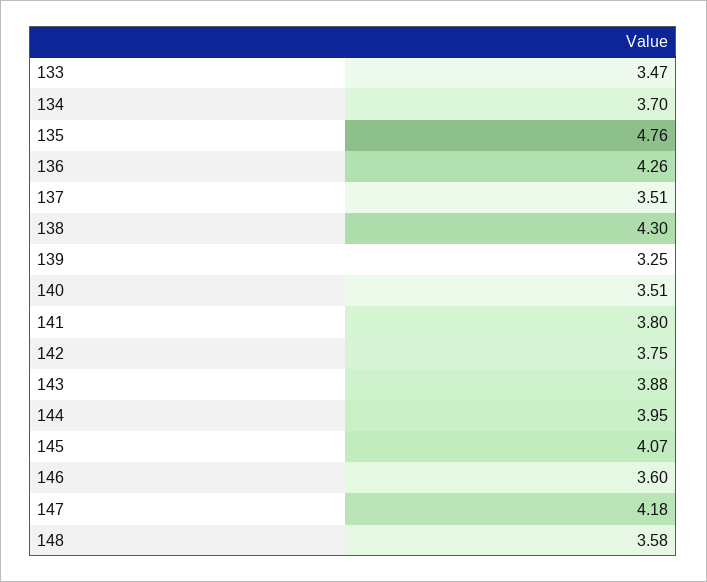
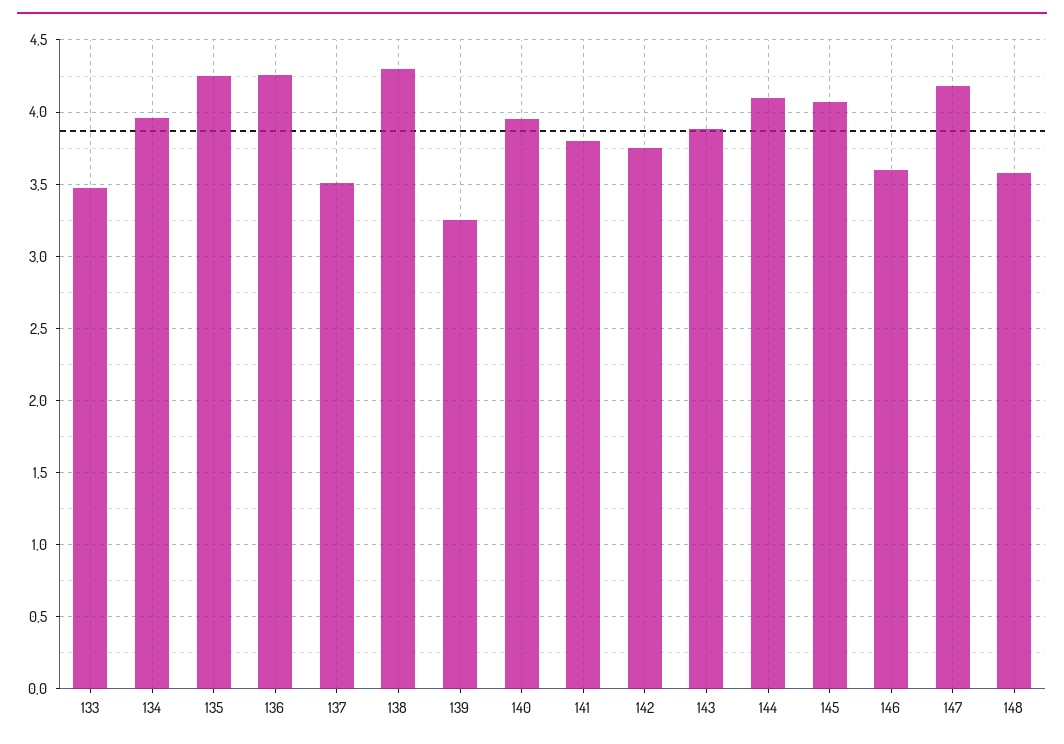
  {
    "133": 3.47,
-   "134": 3.7,
+   "134": 3.95,
-   "135": 4.76,
+   "135": 4.25,
    "136": 4.26,
    "137": 3.51,
    "138": 4.3,
    "139": 3.25,
-   "140": 3.51,
+   "140": 3.95,
    "141": 3.8,
    "142": 3.75,
    "143": 3.88,
-   "144": 3.95,
+   "144": 4.1,
    "145": 4.07,
    "146": 3.6,
    "147": 4.18,
    "148": 3.58
  }

